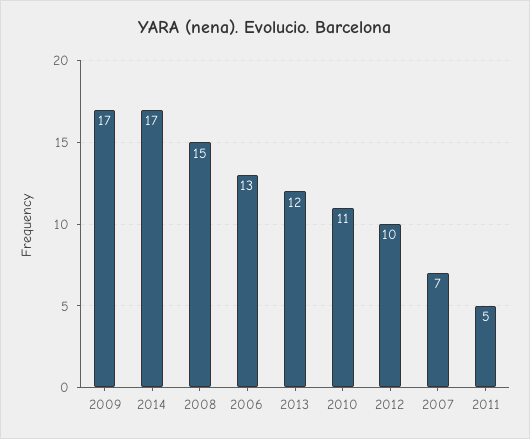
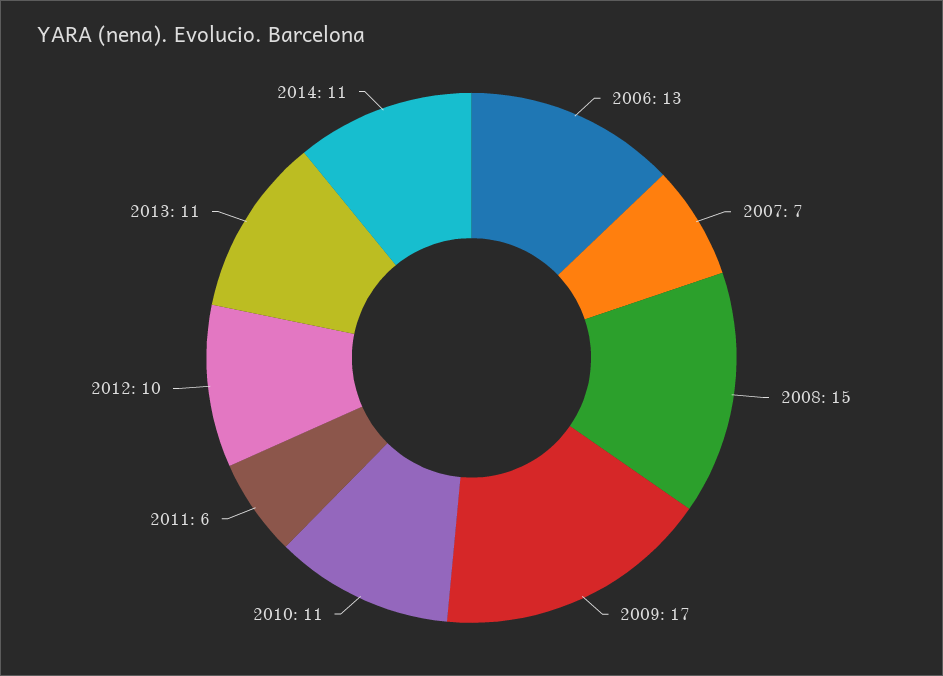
  {
    "2009": 17,
-   "2014": 17,
+   "2014": 11,
    "2008": 15,
    "2006": 13,
-   "2013": 12,
+   "2013": 11,
    "2010": 11,
    "2012": 10,
    "2007": 7,
-   "2011": 5
+   "2011": 6
  }

